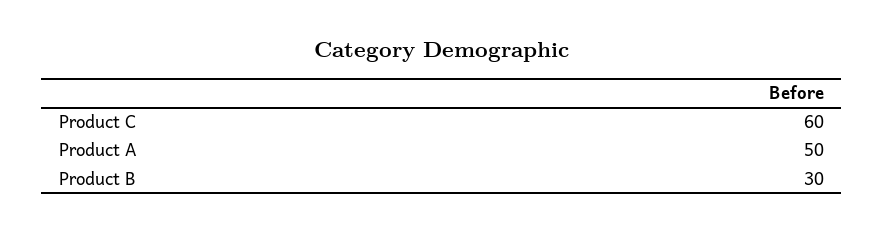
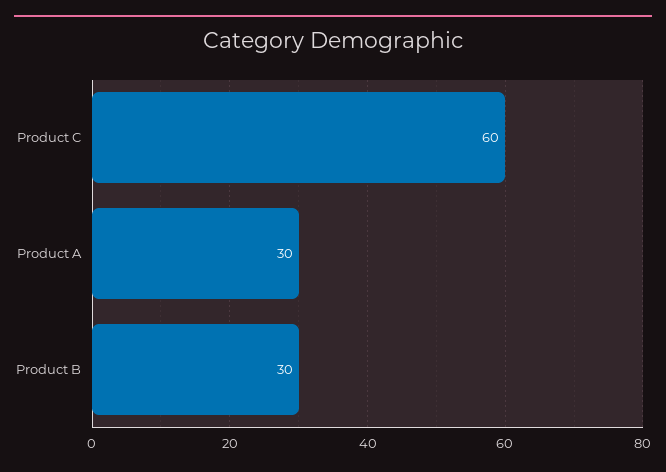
  {
    "Product C": 60,
-   "Product A": 50,
+   "Product A": 30,
    "Product B": 30
  }

